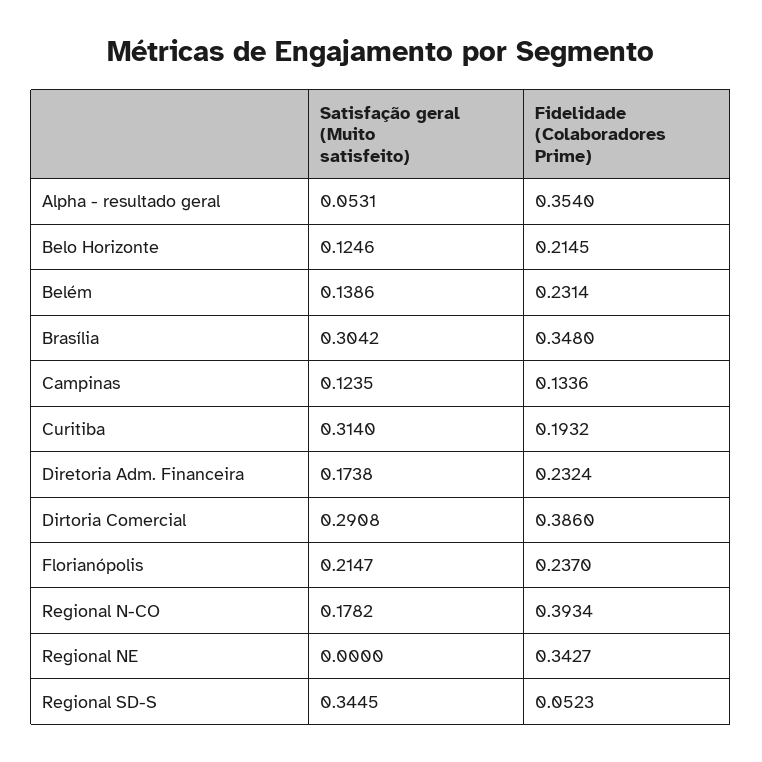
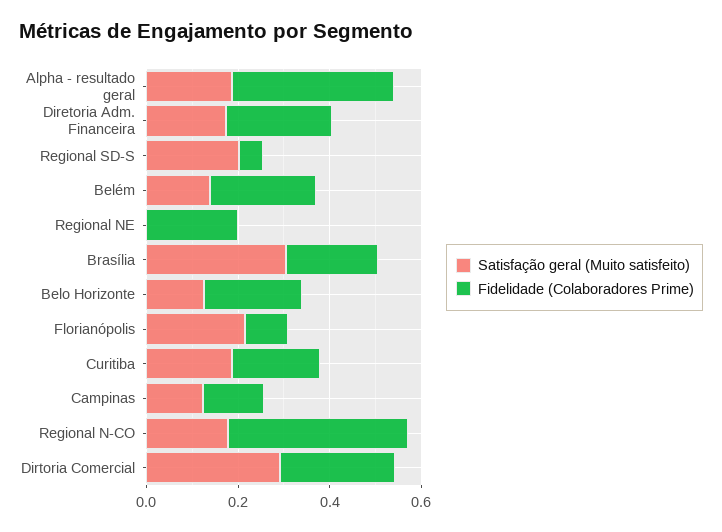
  {
    "Satisfação geral (Muito satisfeito)": {
-     "Alpha - resultado geral": 0.0531,
+     "Alpha - resultado geral": 0.2,
      "Belo Horizonte": 0.1246,
      "Belém": 0.1386,
      "Brasília": 0.3042,
      "Campinas": 0.1235,
-     "Curitiba": 0.314,
+     "Curitiba": 0.2,
      "Diretoria Adm. Financeira": 0.1738,
      "Dirtoria Comercial": 0.2908,
      "Florianópolis": 0.2147,
      "Regional N-CO": 0.1782,
      "Regional NE": 0,
-     "Regional SD-S": 0.3445
+     "Regional SD-S": 0.2
    },
    "Fidelidade (Colaboradores Prime)": {
      "Alpha - resultado geral": 0.354,
      "Belo Horizonte": 0.2145,
      "Belém": 0.2314,
-     "Brasília": 0.348,
+     "Brasília": 0.2,
      "Campinas": 0.1336,
      "Curitiba": 0.1932,
      "Diretoria Adm. Financeira": 0.2324,
-     "Dirtoria Comercial": 0.386,
+     "Dirtoria Comercial": 0.25,
-     "Florianópolis": 0.237,
+     "Florianópolis": 0.1,
      "Regional N-CO": 0.3934,
-     "Regional NE": 0.3427,
+     "Regional NE": 0.2,
      "Regional SD-S": 0.0523
    }
  }

